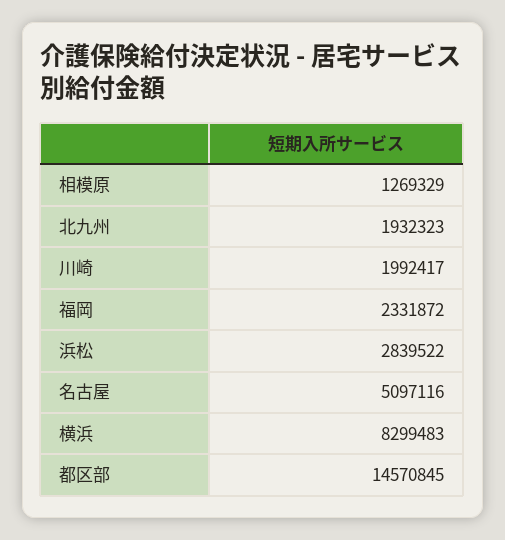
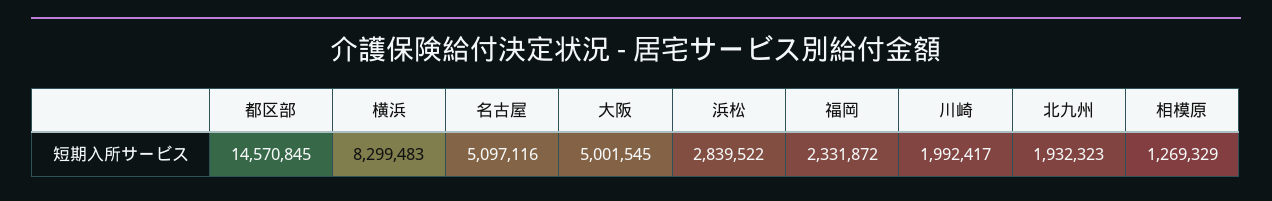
  {
    "相模原": 1269329,
    "北九州": 1932323,
    "川崎": 1992417,
    "福岡": 2331872,
    "浜松": 2839522,
    "名古屋": 5097116,
    "横浜": 8299483,
-   "都区部": 14570845
+   "都区部": 14570845,
+   "大阪": 5001545
  }

